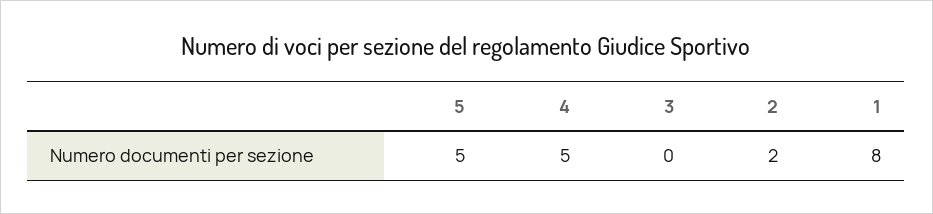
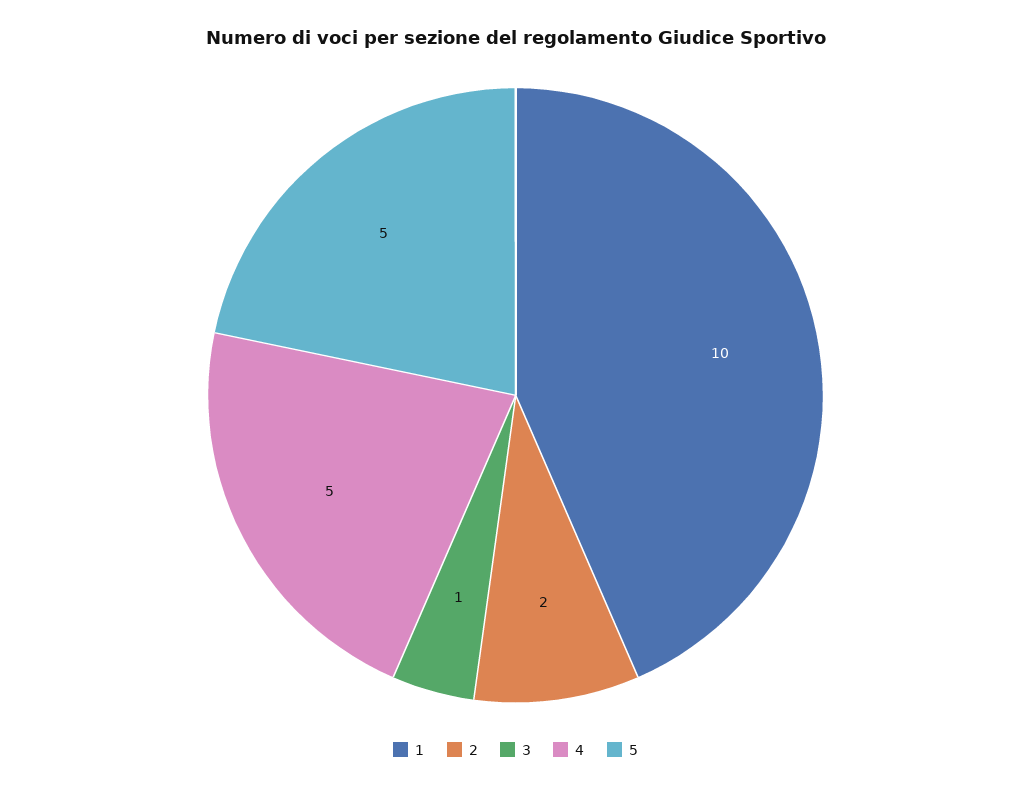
  {
    "5": 5,
    "4": 5,
-   "3": 0,
+   "3": 1,
    "2": 2,
-   "1": 8
+   "1": 10
  }

